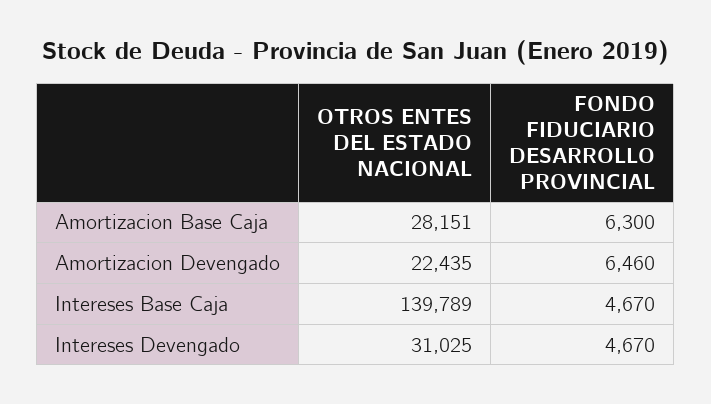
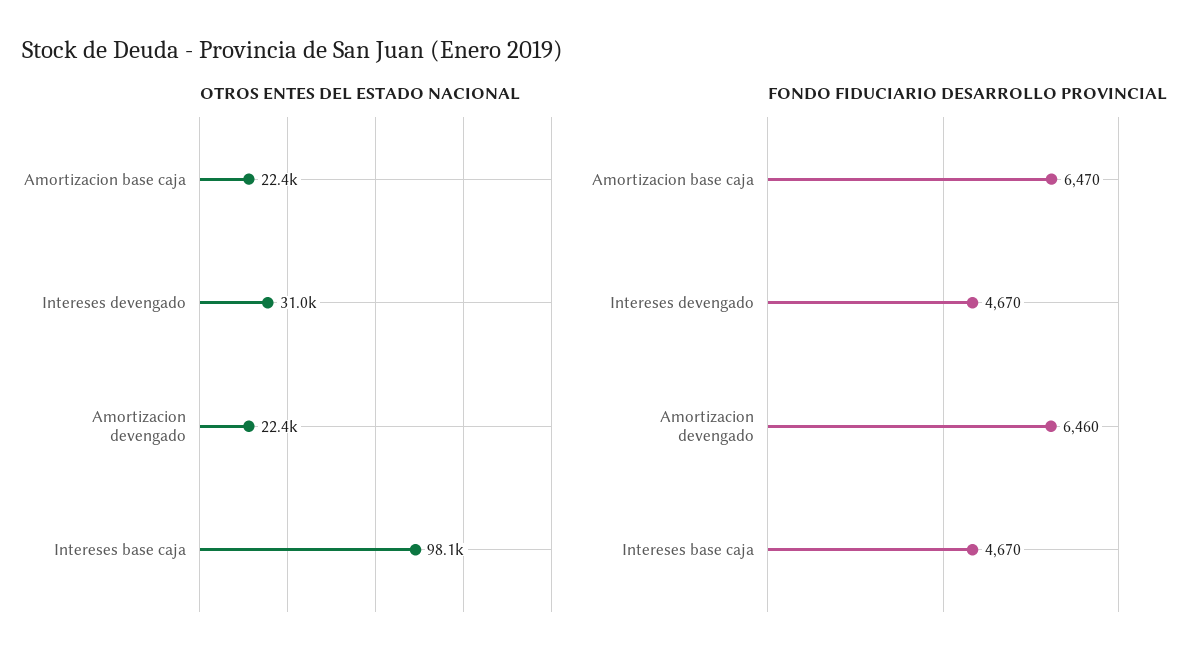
  {
    "OTROS ENTES DEL ESTADO NACIONAL": {
-     "Amortizacion Base Caja": 28151,
+     "Amortizacion Base Caja": 22400,
      "Amortizacion Devengado": 22435,
-     "Intereses Base Caja": 139789,
+     "Intereses Base Caja": 98100,
      "Intereses Devengado": 31025
    },
    "FONDO FIDUCIARIO DESARROLLO PROVINCIAL": {
-     "Amortizacion Base Caja": 6300,
+     "Amortizacion Base Caja": 6470,
      "Amortizacion Devengado": 6460,
      "Intereses Base Caja": 4670,
      "Intereses Devengado": 4670
    }
  }

